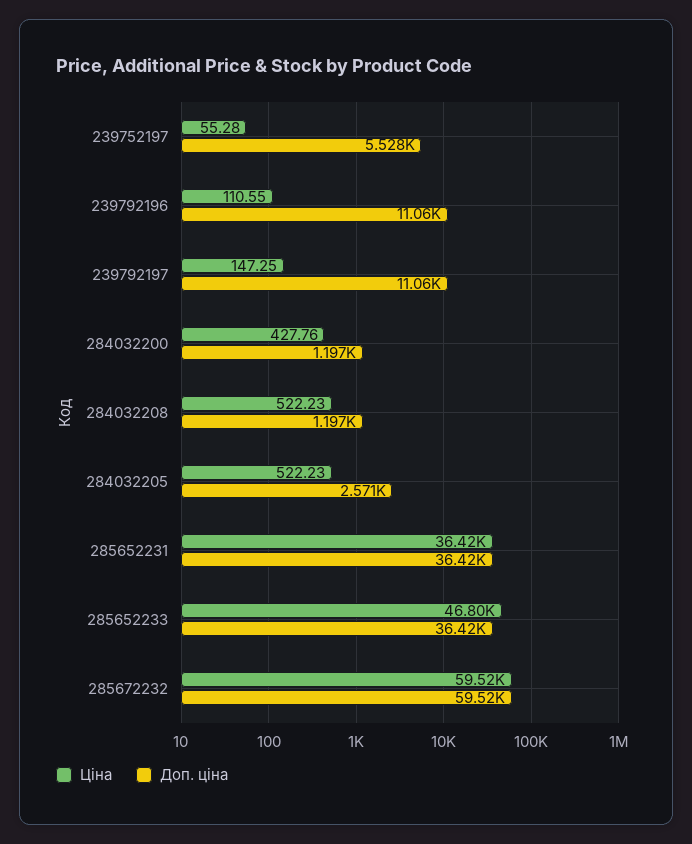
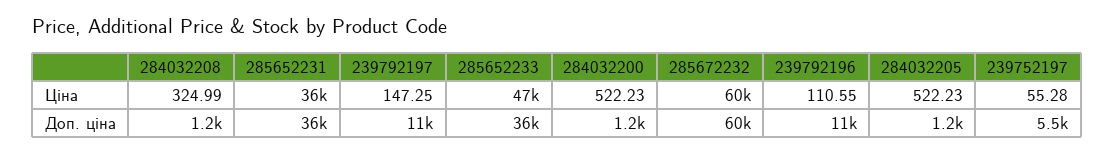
  {
    "Ціна": {
      "239752197": 55.28,
      "239792196": 110.55,
      "239792197": 147.25,
-     "284032200": 427.76,
+     "284032200": 522.23,
-     "284032208": 522.23,
+     "284032208": 324.99,
      "284032205": 522.23,
      "285652231": 36420,
      "285652233": 46800,
      "285672232": 59520
    },
    "Доп. ціна": {
      "239752197": 5528,
      "239792196": 11060,
      "239792197": 11060,
      "284032200": 1197,
      "284032208": 1197,
-     "284032205": 2571,
+     "284032205": 1200,
      "285652231": 36420,
      "285652233": 36420,
      "285672232": 59520
    }
  }

